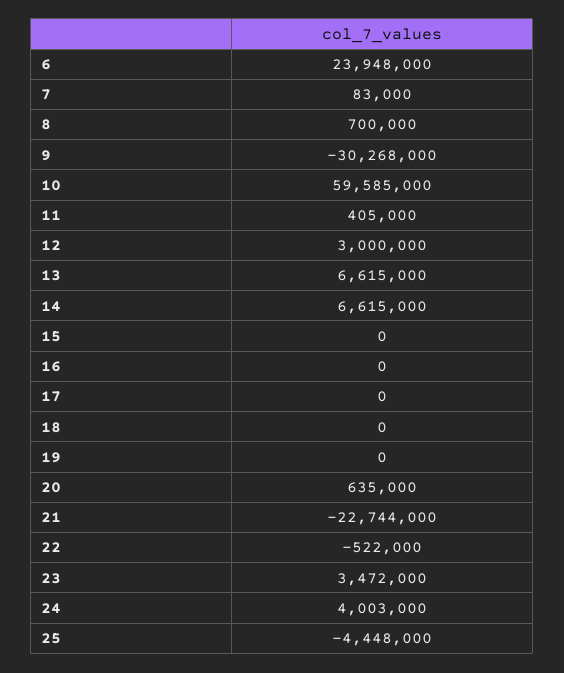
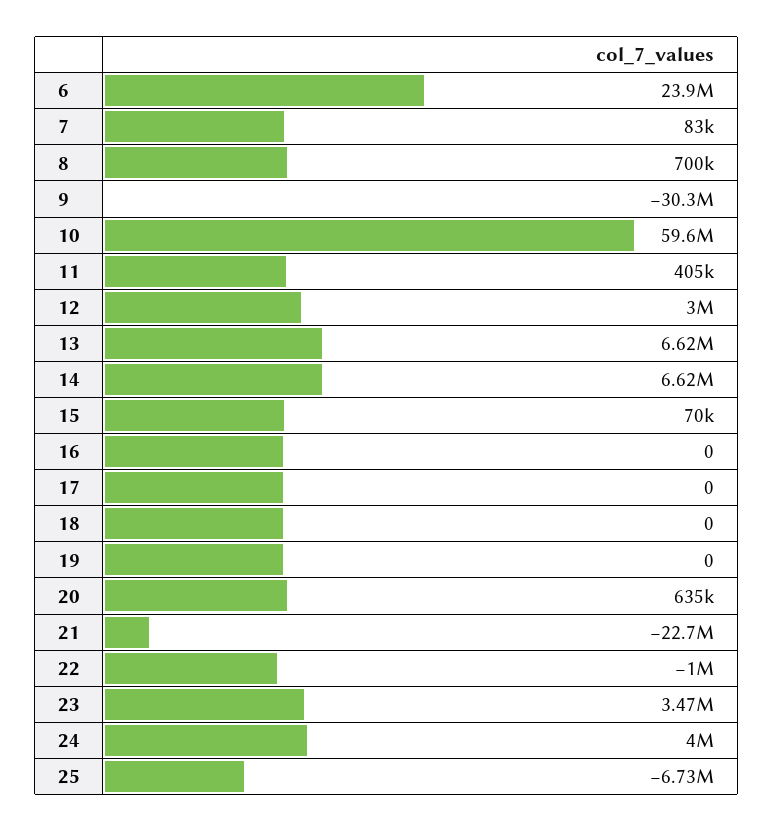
  {
    "6": 23948000,
    "7": 83000,
    "8": 700000,
    "9": -30268000,
    "10": 59585000,
    "11": 405000,
    "12": 3000000,
    "13": 6615000,
    "14": 6615000,
-   "15": 0,
+   "15": 70000,
    "16": 0,
    "17": 0,
    "18": 0,
    "19": 0,
    "20": 635000,
    "21": -22744000,
-   "22": -522000,
+   "22": -1000000,
    "23": 3472000,
    "24": 4003000,
-   "25": -4448000
+   "25": -6730000
  }

